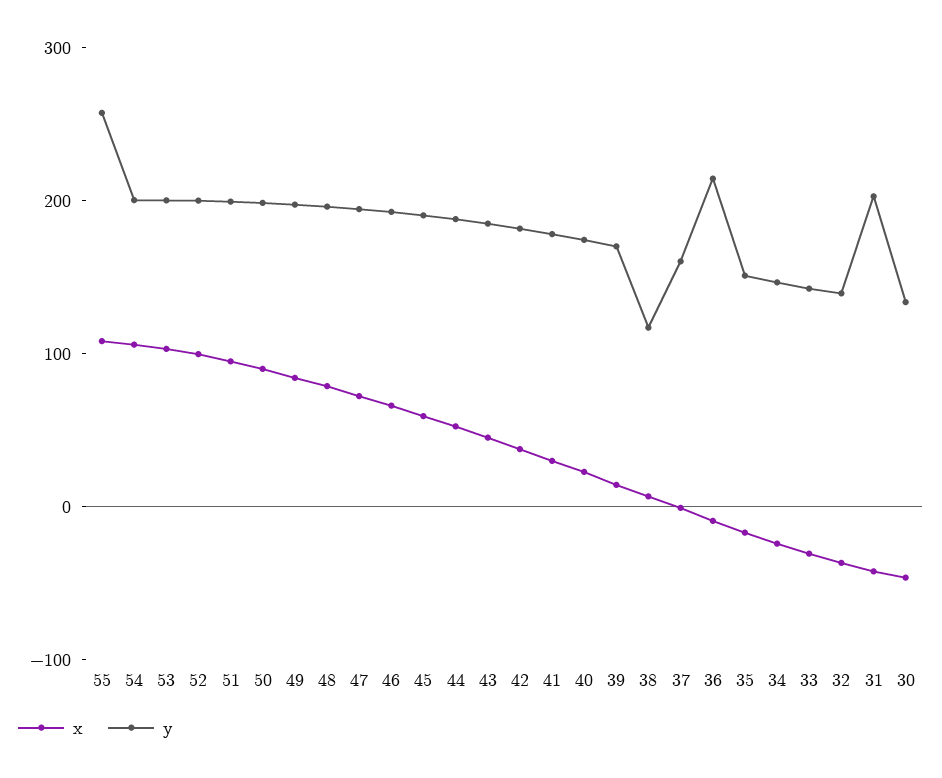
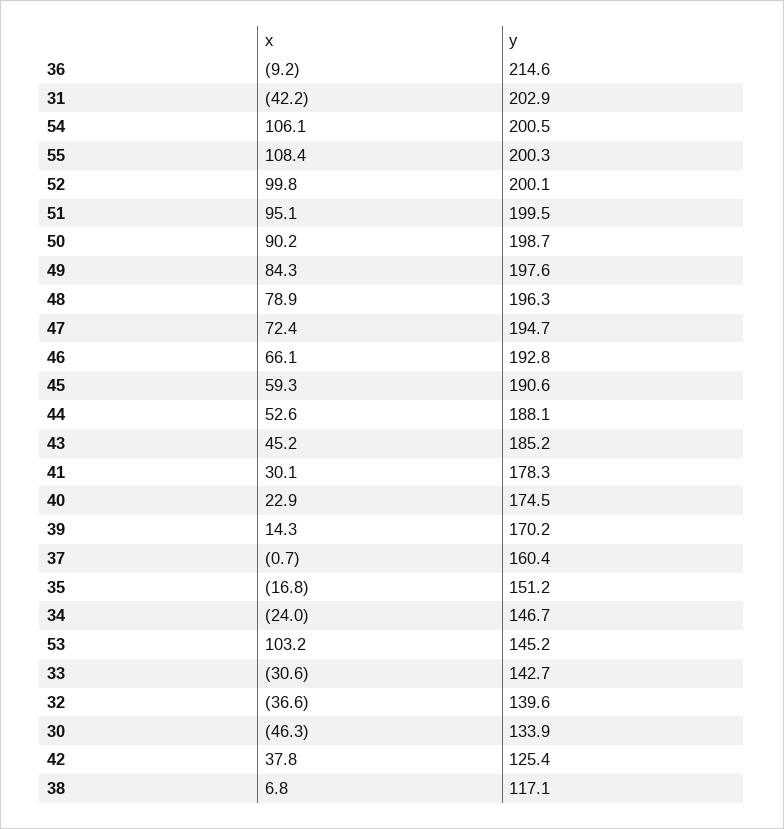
  {
    "x": {
      "55": 108.4,
      "54": 106.1,
      "53": 103.2,
      "52": 99.8,
      "51": 95.1,
      "50": 90.2,
      "49": 84.3,
      "48": 78.9,
      "47": 72.4,
      "46": 66.1,
      "45": 59.3,
      "44": 52.6,
      "43": 45.2,
      "42": 37.8,
      "41": 30.1,
      "40": 22.9,
      "39": 14.3,
      "38": 6.8,
      "37": -0.7,
      "36": -9.2,
      "35": -16.8,
      "34": -24,
      "33": -30.6,
      "32": -36.6,
      "31": -42.2,
      "30": -46.3
    },
    "y": {
-     "55": 260,
+     "55": 200.3,
      "54": 200.5,
-     "53": 200,
+     "53": 145.2,
      "52": 200.1,
      "51": 199.5,
      "50": 198.7,
      "49": 197.6,
      "48": 196.3,
      "47": 194.7,
      "46": 192.8,
      "45": 190.6,
      "44": 188.1,
      "43": 185.2,
-     "42": 180,
+     "42": 125.4,
      "41": 178.3,
      "40": 174.5,
      "39": 170.2,
      "38": 117.1,
      "37": 160.4,
      "36": 214.6,
      "35": 151.2,
      "34": 146.7,
      "33": 142.7,
      "32": 139.6,
      "31": 202.9,
      "30": 133.9
    }
  }

